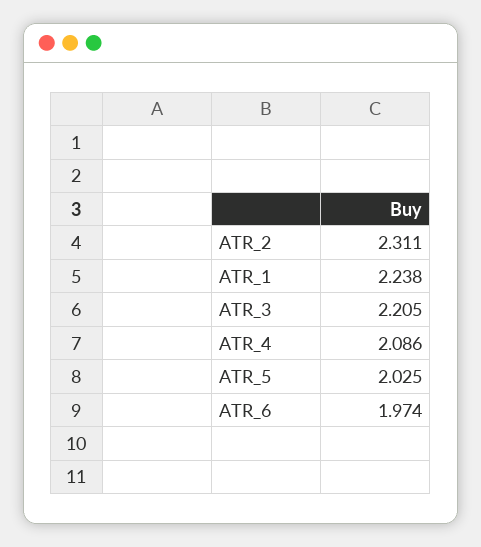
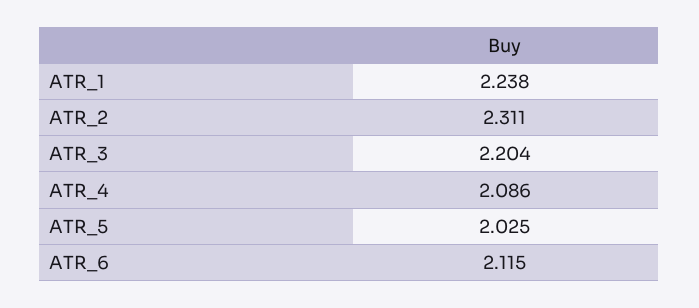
  {
    "ATR_2": 2.311,
    "ATR_1": 2.238,
-   "ATR_3": 2.205,
+   "ATR_3": 2.204,
    "ATR_4": 2.086,
    "ATR_5": 2.025,
-   "ATR_6": 1.974
+   "ATR_6": 2.115
  }

